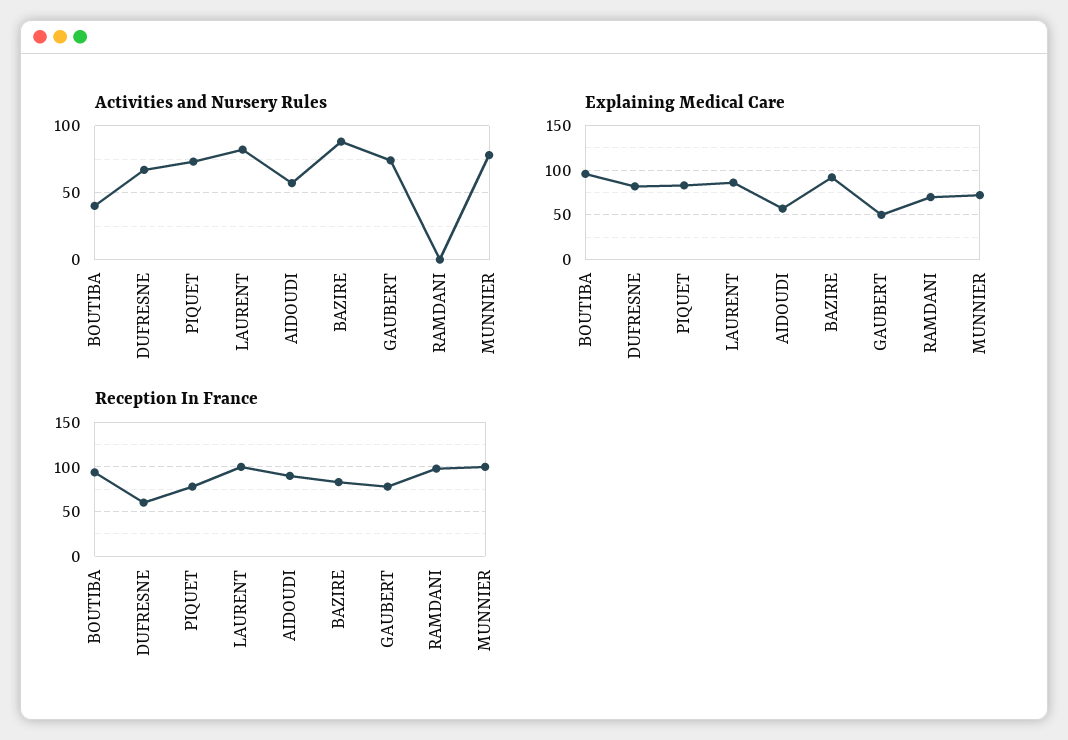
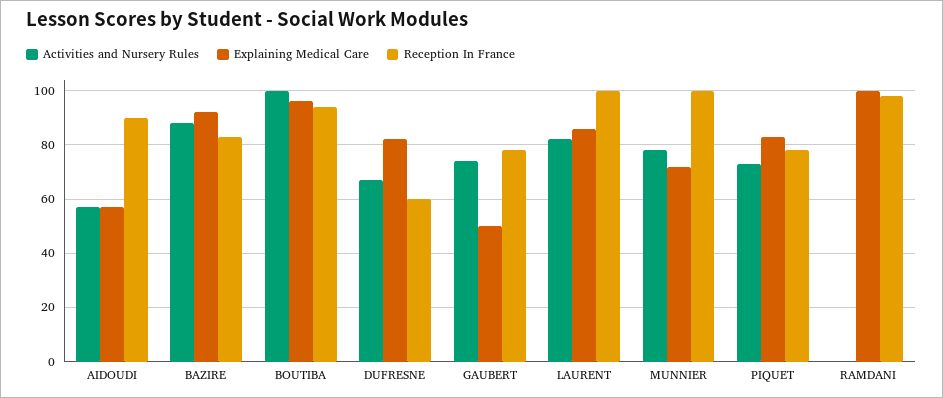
  {
    "Activities and Nursery Rules": {
-     "BOUTIBA": 40,
+     "BOUTIBA": 100,
      "DUFRESNE": 65,
      "PIQUET": 75,
      "LAURENT": 80,
      "AIDOUDI": 55,
      "BAZIRE": 90,
      "GAUBERT": 75,
      "RAMDANI": 0,
      "MUNNIER": 80
    },
    "Explaining Medical Care": {
      "BOUTIBA": 95,
      "DUFRESNE": 80,
      "PIQUET": 85,
      "LAURENT": 85,
      "AIDOUDI": 55,
      "BAZIRE": 90,
      "GAUBERT": 50,
-     "RAMDANI": 70,
+     "RAMDANI": 100,
      "MUNNIER": 70
    },
    "Reception In France": {
      "BOUTIBA": 95,
      "DUFRESNE": 60,
      "PIQUET": 80,
      "LAURENT": 100,
      "AIDOUDI": 90,
      "BAZIRE": 85,
      "GAUBERT": 80,
      "RAMDANI": 100,
      "MUNNIER": 100
    }
  }

